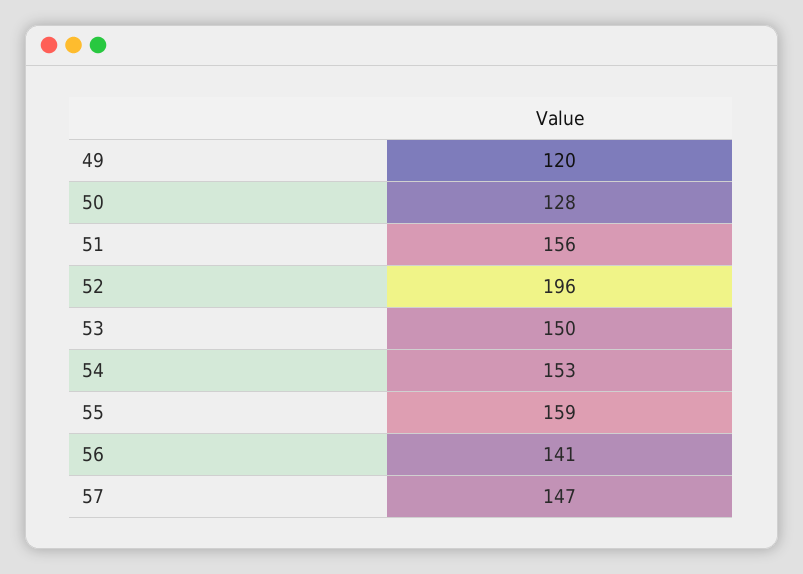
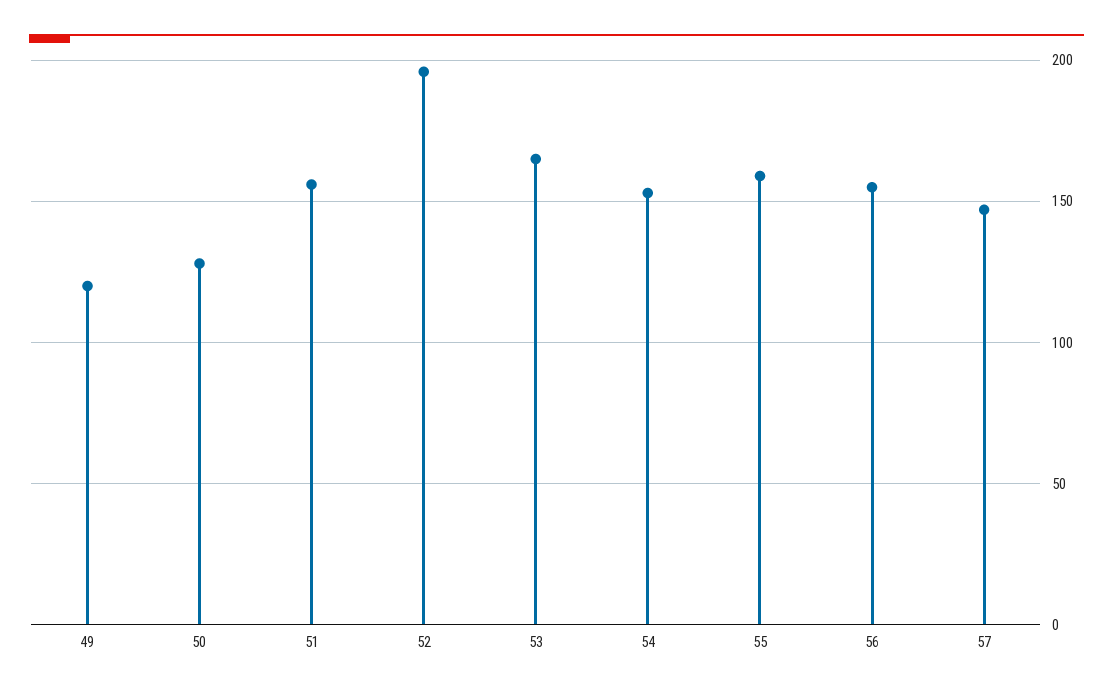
  {
    "49": 120,
    "50": 128,
    "51": 156,
    "52": 196,
-   "53": 150,
+   "53": 165,
    "54": 153,
    "55": 159,
-   "56": 141,
+   "56": 155,
    "57": 147
  }

